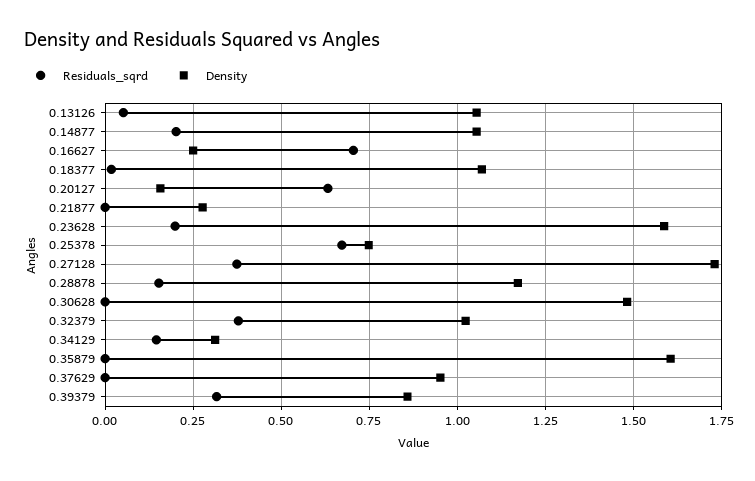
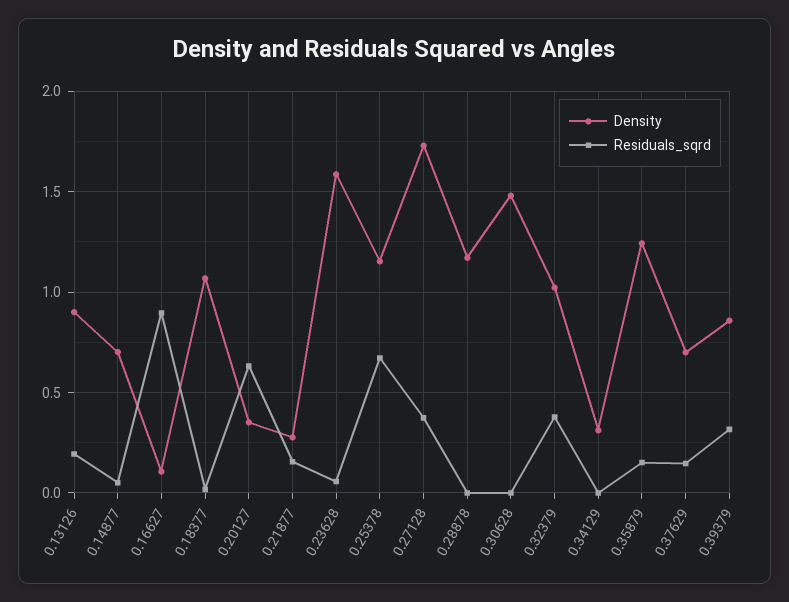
  {
    "Residuals_sqrd": {
-     "0.13126": 0.05,
+     "0.13126": 0.2,
-     "0.14877": 0.2,
+     "0.14877": 0.05,
-     "0.16627": 0.7,
+     "0.16627": 0.9,
      "0.18377": 0.025,
      "0.20127": 0.625,
-     "0.21877": 0,
+     "0.21877": 0.15,
-     "0.23628": 0.2,
+     "0.23628": 0.05,
      "0.25378": 0.675,
      "0.27128": 0.375,
-     "0.28878": 0.15,
+     "0.28878": 0,
      "0.30628": 0,
      "0.32379": 0.375,
-     "0.34129": 0.15,
+     "0.34129": 0,
-     "0.35879": 0,
+     "0.35879": 0.15,
-     "0.37629": 0,
+     "0.37629": 0.15,
      "0.39379": 0.325
    },
    "Density": {
-     "0.13126": 1.05,
+     "0.13126": 0.9,
-     "0.14877": 1.05,
+     "0.14877": 0.7,
-     "0.16627": 0.25,
+     "0.16627": 0.1,
      "0.18377": 1.075,
-     "0.20127": 0.15,
+     "0.20127": 0.35,
      "0.21877": 0.275,
      "0.23628": 1.575,
-     "0.25378": 0.75,
+     "0.25378": 1.15,
      "0.27128": 1.725,
      "0.28878": 1.175,
      "0.30628": 1.475,
      "0.32379": 1.025,
      "0.34129": 0.3,
-     "0.35879": 1.6,
+     "0.35879": 1.25,
-     "0.37629": 0.95,
+     "0.37629": 0.7,
      "0.39379": 0.85
    }
  }

